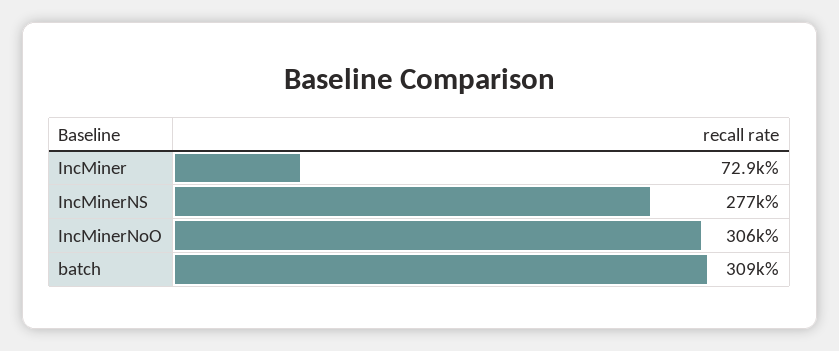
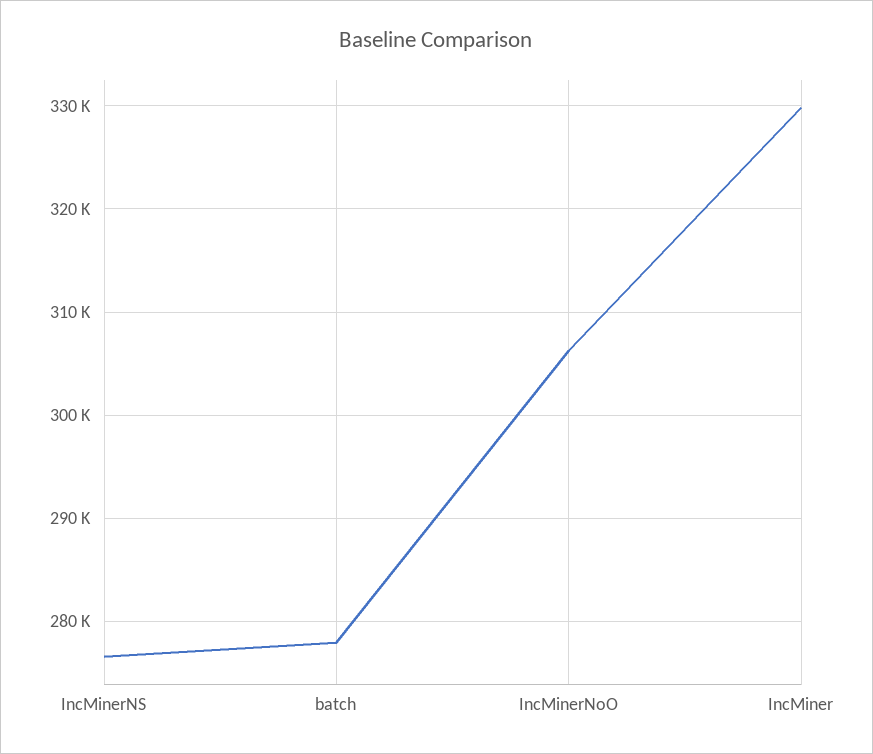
  {
-   "IncMiner": 72900,
+   "IncMiner": 330000,
    "IncMinerNS": 277000,
    "IncMinerNoO": 306000,
-   "batch": 309000
+   "batch": 278000
  }

